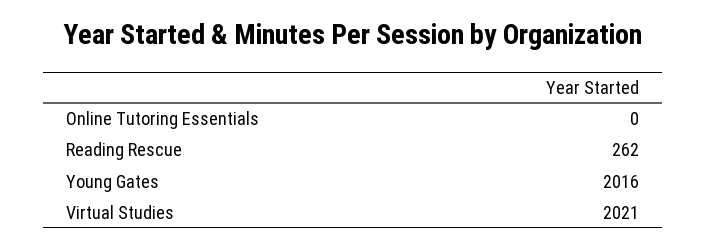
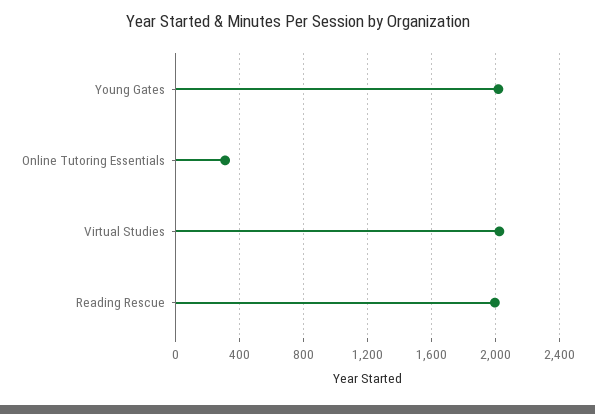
  {
-   "Online Tutoring Essentials": 0,
+   "Online Tutoring Essentials": 300,
-   "Reading Rescue": 262,
+   "Reading Rescue": 2000,
    "Young Gates": 2016,
    "Virtual Studies": 2021
  }

